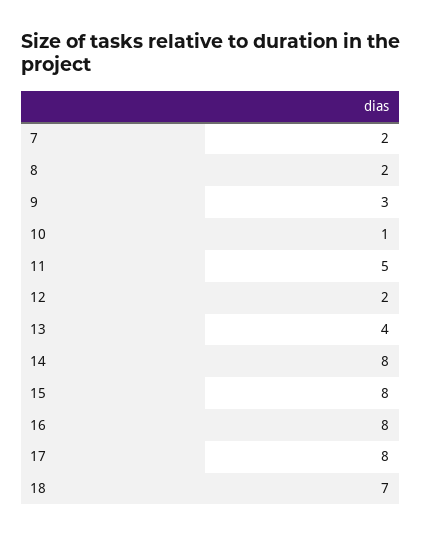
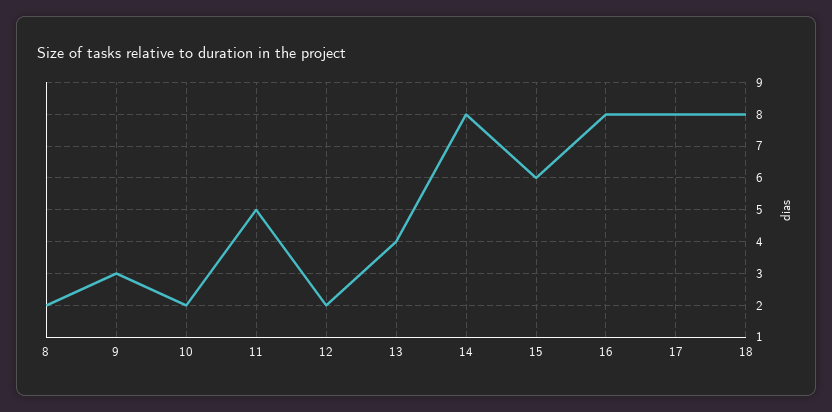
  {
-   "7": 2,
    "8": 2,
    "9": 3,
-   "10": 1,
+   "10": 2,
    "11": 5,
    "12": 2,
    "13": 4,
    "14": 8,
-   "15": 8,
+   "15": 6,
    "16": 8,
    "17": 8,
-   "18": 7
+   "18": 8
  }

